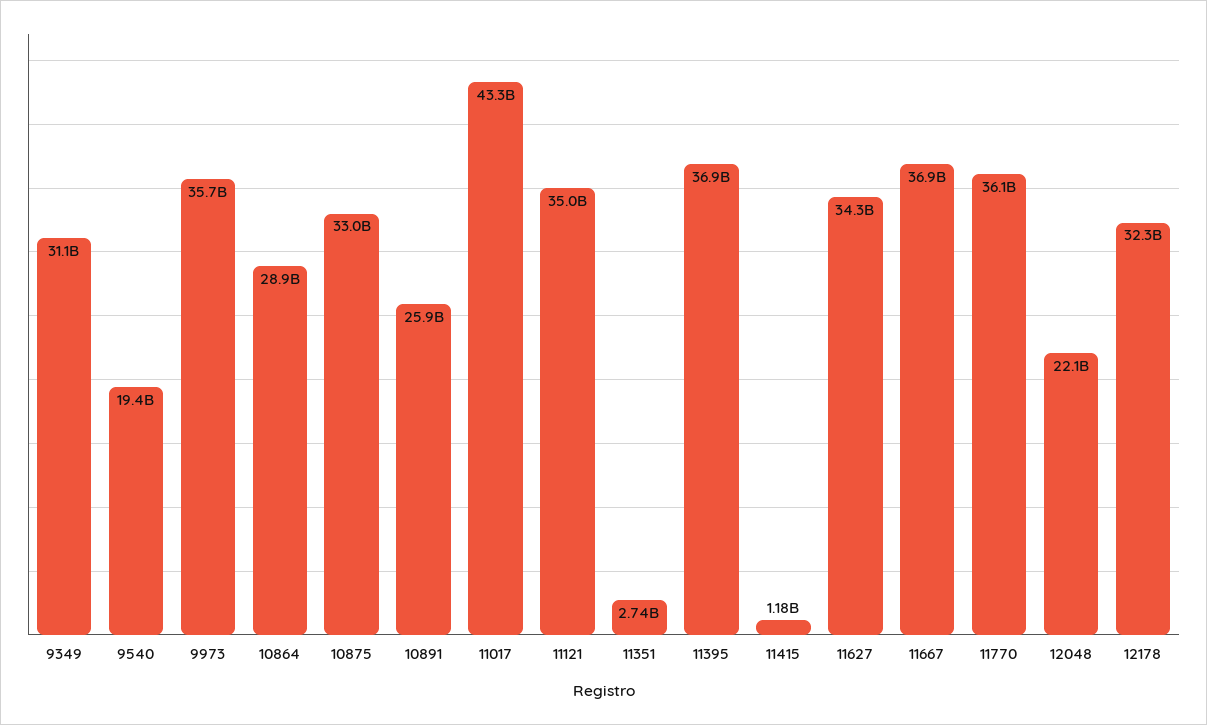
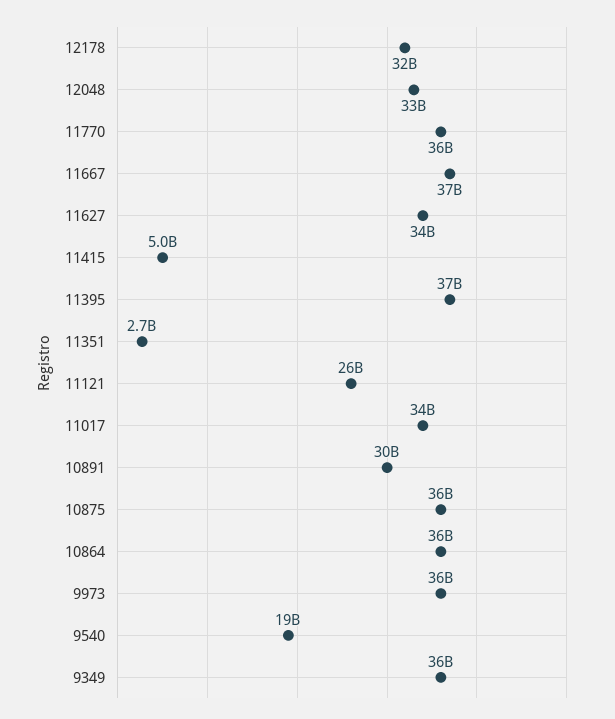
  {
-   "9349": 31100000000,
+   "9349": 36000000000,
    "9540": 19400000000,
    "9973": 35700000000,
-   "10864": 28900000000,
+   "10864": 36000000000,
-   "10875": 33000000000,
+   "10875": 36000000000,
-   "10891": 25900000000,
+   "10891": 30000000000,
-   "11017": 43300000000,
+   "11017": 34000000000,
-   "11121": 35000000000,
+   "11121": 26000000000,
    "11351": 2740000000,
    "11395": 36900000000,
-   "11415": 1180000000,
+   "11415": 5000000000,
    "11627": 34300000000,
    "11667": 36900000000,
    "11770": 36100000000,
-   "12048": 22100000000,
+   "12048": 33000000000,
    "12178": 32300000000
  }

